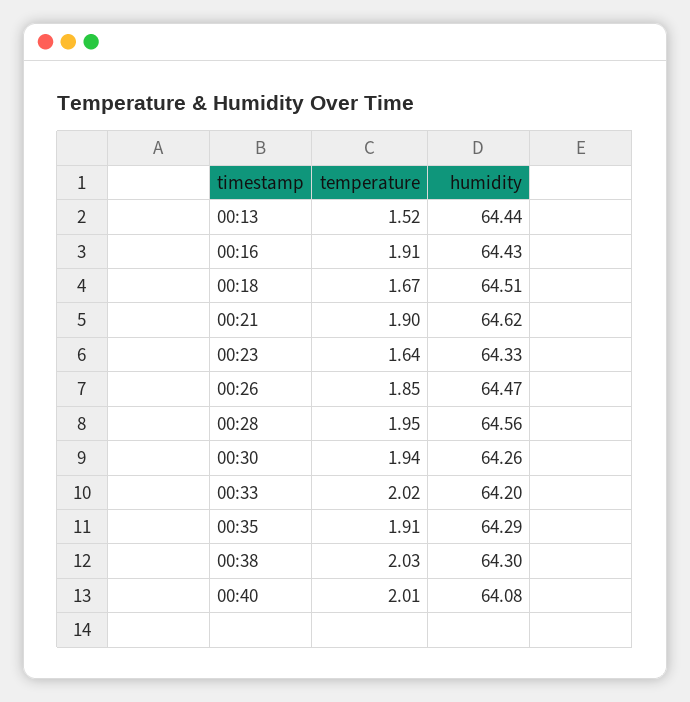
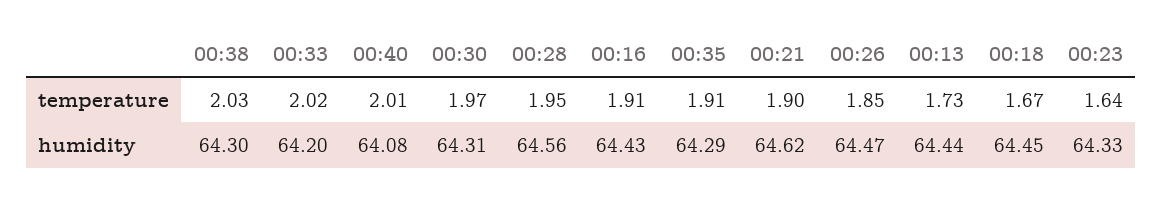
  {
    "temperature": {
-     "00:13": 1.52,
+     "00:13": 1.73,
      "00:16": 1.91,
      "00:18": 1.67,
      "00:21": 1.9,
      "00:23": 1.64,
      "00:26": 1.85,
      "00:28": 1.95,
-     "00:30": 1.94,
+     "00:30": 1.97,
      "00:33": 2.02,
      "00:35": 1.91,
      "00:38": 2.03,
      "00:40": 2.01
    },
    "humidity": {
      "00:13": 64.44,
      "00:16": 64.43,
-     "00:18": 64.51,
+     "00:18": 64.45,
      "00:21": 64.62,
      "00:23": 64.33,
      "00:26": 64.47,
      "00:28": 64.56,
-     "00:30": 64.26,
+     "00:30": 64.31,
      "00:33": 64.2,
      "00:35": 64.29,
      "00:38": 64.3,
      "00:40": 64.08
    }
  }

